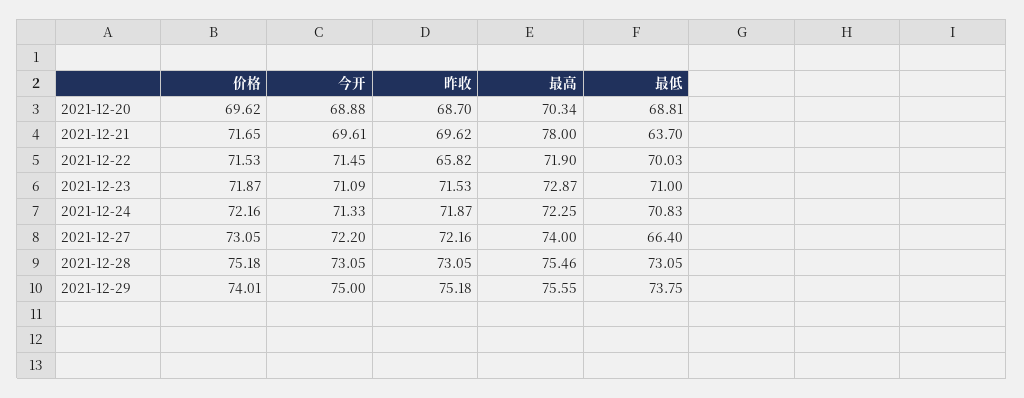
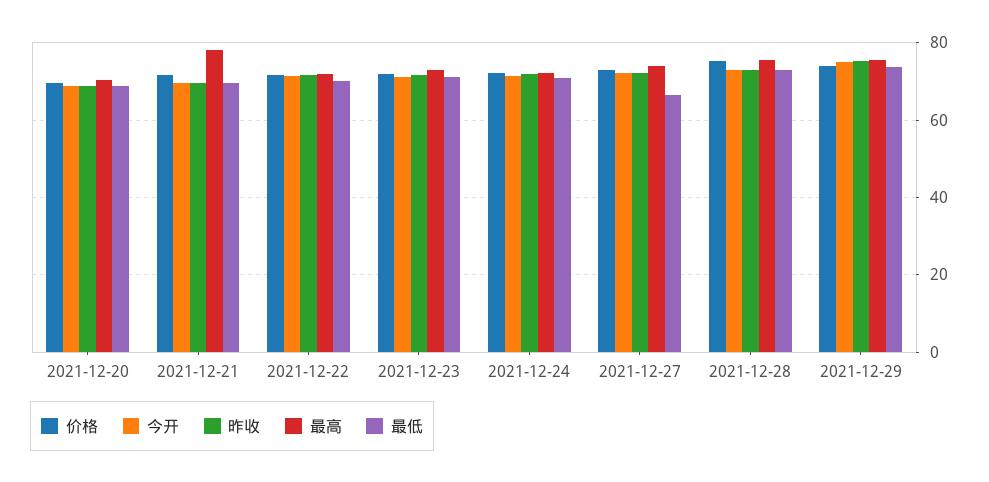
  {
    "价格": {
      "2021-12-20": 69.62,
      "2021-12-21": 71.65,
      "2021-12-22": 71.53,
      "2021-12-23": 71.87,
      "2021-12-24": 72.16,
      "2021-12-27": 73.05,
      "2021-12-28": 75.18,
      "2021-12-29": 74.01
    },
    "今开": {
      "2021-12-20": 68.88,
      "2021-12-21": 69.61,
      "2021-12-22": 71.45,
      "2021-12-23": 71.09,
      "2021-12-24": 71.33,
      "2021-12-27": 72.2,
      "2021-12-28": 73.05,
      "2021-12-29": 75
    },
    "昨收": {
      "2021-12-20": 68.7,
      "2021-12-21": 69.62,
-     "2021-12-22": 65.82,
+     "2021-12-22": 72,
      "2021-12-23": 71.53,
      "2021-12-24": 71.87,
      "2021-12-27": 72.16,
      "2021-12-28": 73.05,
      "2021-12-29": 75.18
    },
    "最高": {
      "2021-12-20": 70.34,
      "2021-12-21": 78,
      "2021-12-22": 71.9,
      "2021-12-23": 72.87,
      "2021-12-24": 72.25,
      "2021-12-27": 74,
      "2021-12-28": 75.46,
      "2021-12-29": 75.55
    },
    "最低": {
      "2021-12-20": 68.81,
-     "2021-12-21": 63.7,
+     "2021-12-21": 70,
      "2021-12-22": 70.03,
      "2021-12-23": 71,
      "2021-12-24": 70.83,
      "2021-12-27": 66.4,
      "2021-12-28": 73.05,
      "2021-12-29": 73.75
    }
  }

